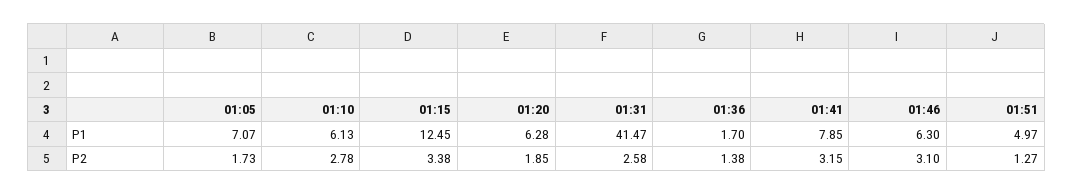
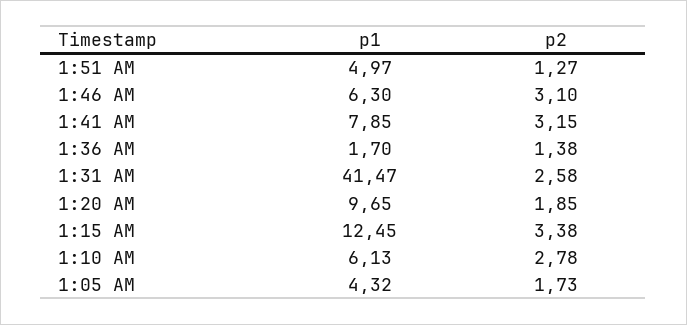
  {
    "01:05": {
-     "P1": 7.07,
+     "P1": 4.32,
      "P2": 1.73
    },
    "01:10": {
      "P1": 6.13,
      "P2": 2.78
    },
    "01:15": {
      "P1": 12.45,
      "P2": 3.38
    },
    "01:20": {
-     "P1": 6.28,
+     "P1": 9.65,
      "P2": 1.85
    },
    "01:31": {
      "P1": 41.47,
      "P2": 2.58
    },
    "01:36": {
      "P1": 1.7,
      "P2": 1.38
    },
    "01:41": {
      "P1": 7.85,
      "P2": 3.15
    },
    "01:46": {
      "P1": 6.3,
      "P2": 3.1
    },
    "01:51": {
      "P1": 4.97,
      "P2": 1.27
    }
  }

